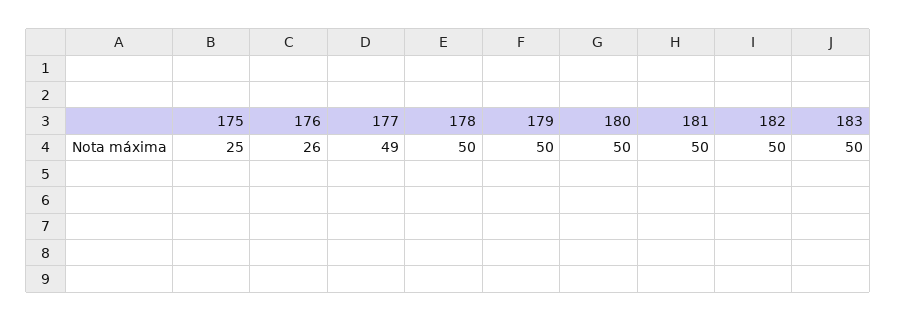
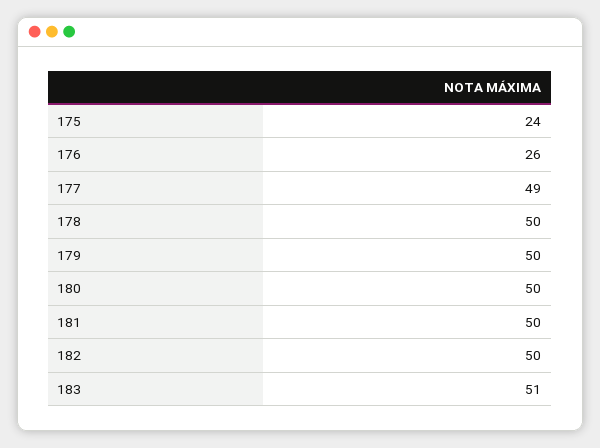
  {
-   "175": 25,
+   "175": 24,
    "176": 26,
    "177": 49,
    "178": 50,
    "179": 50,
    "180": 50,
    "181": 50,
    "182": 50,
-   "183": 50
+   "183": 51
  }

